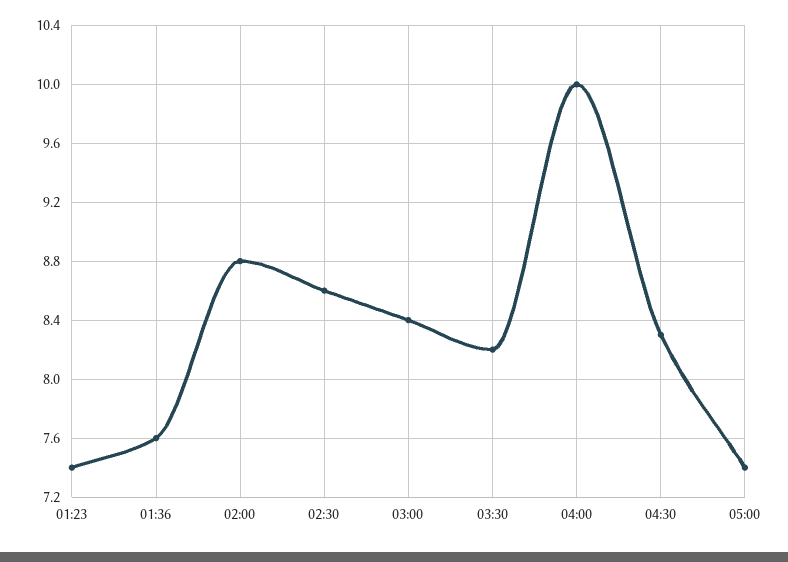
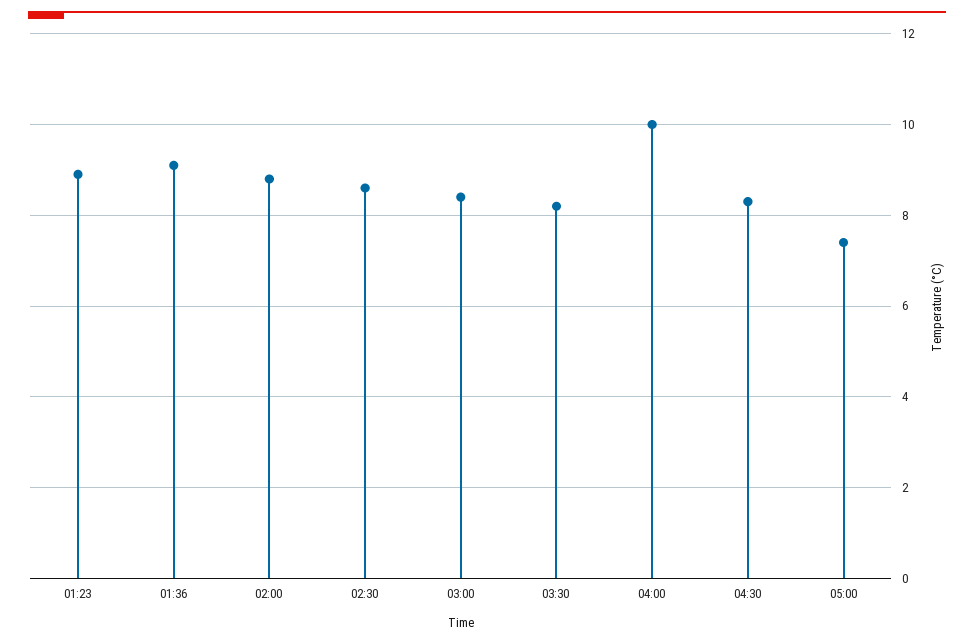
  {
-   "01:23": 7.4,
+   "01:23": 9,
-   "01:36": 7.6,
+   "01:36": 9,
    "02:00": 8.8,
    "02:30": 8.6,
    "03:00": 8.4,
    "03:30": 8.2,
    "04:00": 10,
    "04:30": 8.3,
    "05:00": 7.4
  }

